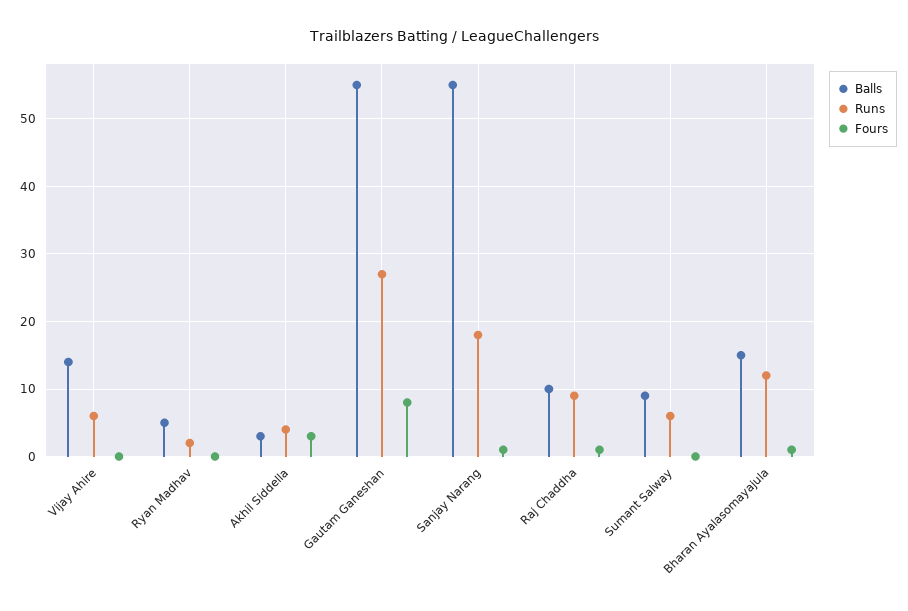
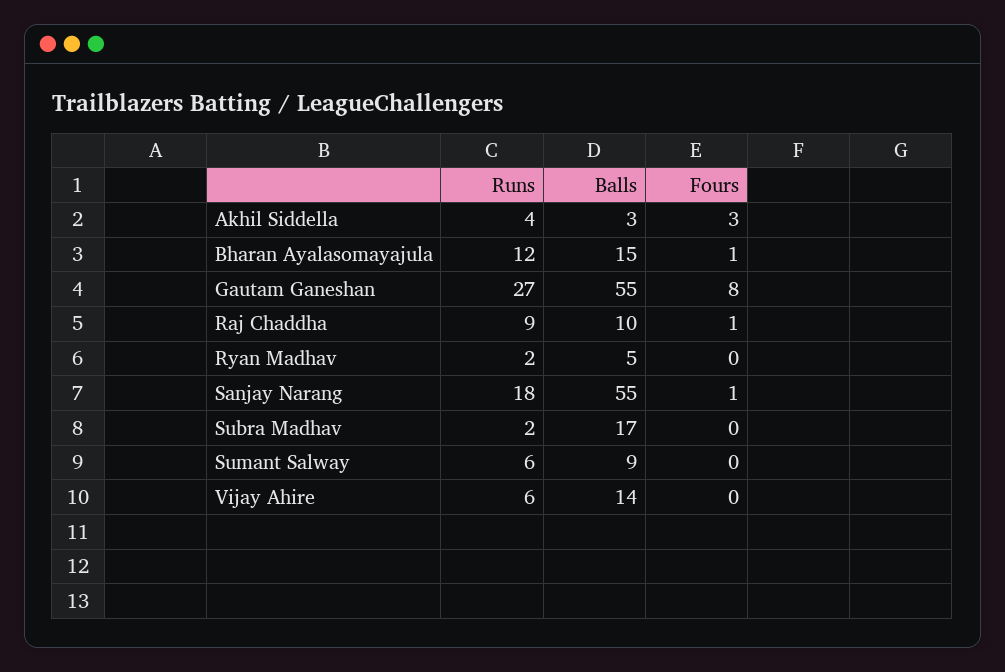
  {
    "Balls": {
      "Vijay Ahire": 14,
      "Ryan Madhav": 5,
      "Akhil Siddella": 3,
      "Gautam Ganeshan": 55,
      "Sanjay Narang": 55,
      "Raj Chaddha": 10,
      "Sumant Salway": 9,
-     "Bharan Ayalasomayajula": 15
+     "Bharan Ayalasomayajula": 15,
+     "Subra Madhav": 17
    },
    "Runs": {
      "Vijay Ahire": 6,
      "Ryan Madhav": 2,
      "Akhil Siddella": 4,
      "Gautam Ganeshan": 27,
      "Sanjay Narang": 18,
      "Raj Chaddha": 9,
      "Sumant Salway": 6,
-     "Bharan Ayalasomayajula": 12
+     "Bharan Ayalasomayajula": 12,
+     "Subra Madhav": 2
    },
    "Fours": {
      "Vijay Ahire": 0,
      "Ryan Madhav": 0,
      "Akhil Siddella": 3,
      "Gautam Ganeshan": 8,
      "Sanjay Narang": 1,
      "Raj Chaddha": 1,
      "Sumant Salway": 0,
-     "Bharan Ayalasomayajula": 1
+     "Bharan Ayalasomayajula": 1,
+     "Subra Madhav": 0
    }
  }

